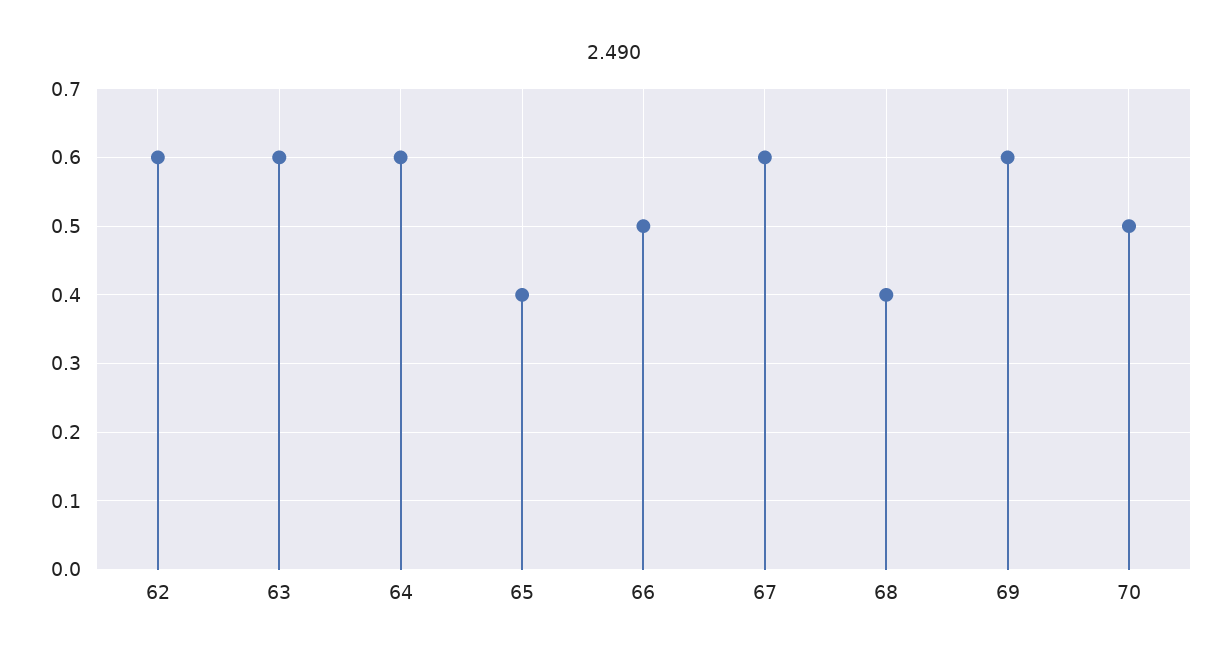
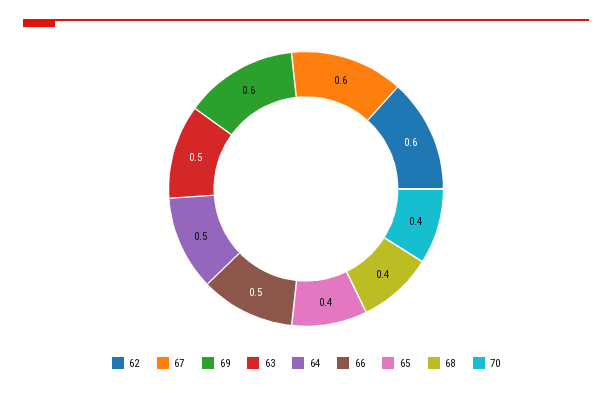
  {
    "62": 0.6,
-   "63": 0.6,
+   "63": 0.5,
-   "64": 0.6,
+   "64": 0.5,
    "65": 0.4,
    "66": 0.5,
    "67": 0.6,
    "68": 0.4,
    "69": 0.6,
-   "70": 0.5
+   "70": 0.4
  }

